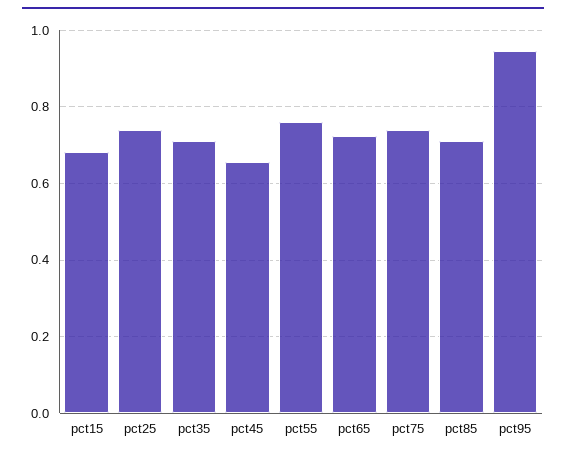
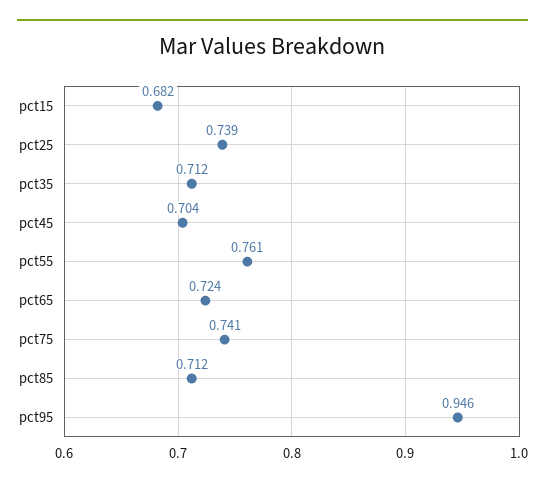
  {
    "pct15": 0.682,
    "pct25": 0.739,
    "pct35": 0.712,
-   "pct45": 0.66,
+   "pct45": 0.704,
    "pct55": 0.761,
    "pct65": 0.724,
    "pct75": 0.741,
    "pct85": 0.712,
    "pct95": 0.946
  }

